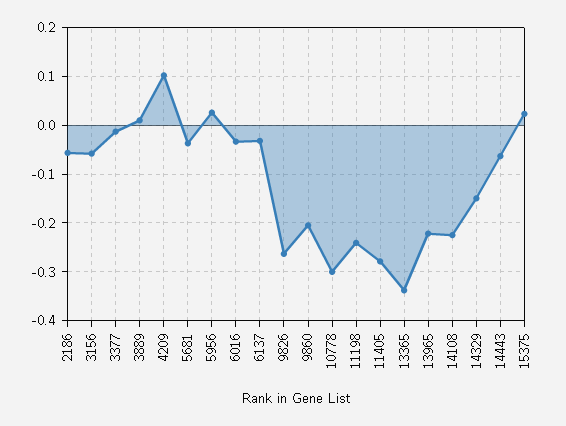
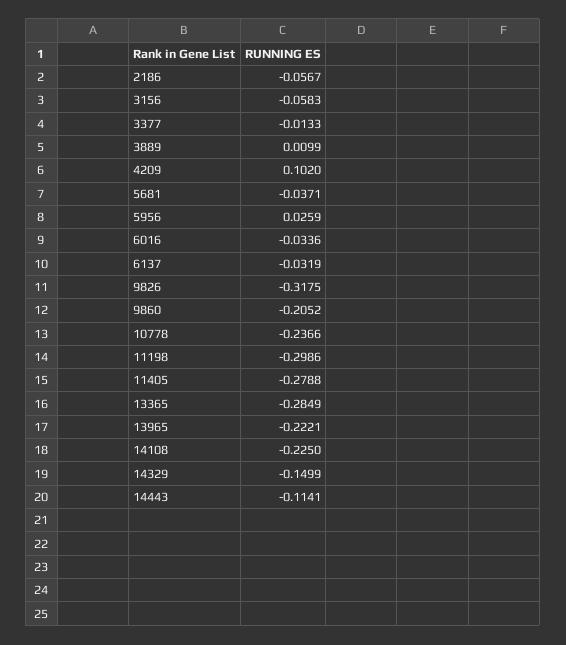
  {
    "2186": -0.0567,
    "3156": -0.0583,
    "3377": -0.0133,
    "3889": 0.0099,
    "4209": 0.102,
    "5681": -0.0371,
    "5956": 0.0259,
    "6016": -0.0336,
    "6137": -0.0319,
-   "9826": -0.26,
+   "9826": -0.3175,
    "9860": -0.2052,
-   "10778": -0.3,
+   "10778": -0.2366,
-   "11198": -0.24,
+   "11198": -0.2986,
    "11405": -0.2788,
-   "13365": -0.34,
+   "13365": -0.2849,
    "13965": -0.2221,
    "14108": -0.225,
    "14329": -0.1499,
-   "14443": -0.06,
+   "14443": -0.1141
-   "15375": 0.02
  }

